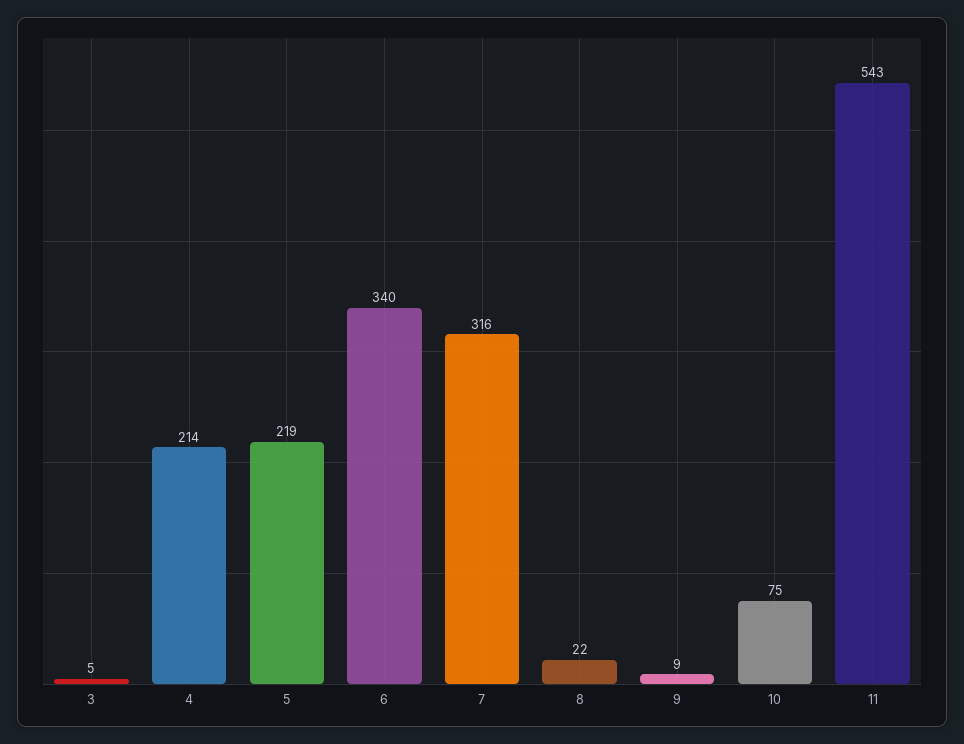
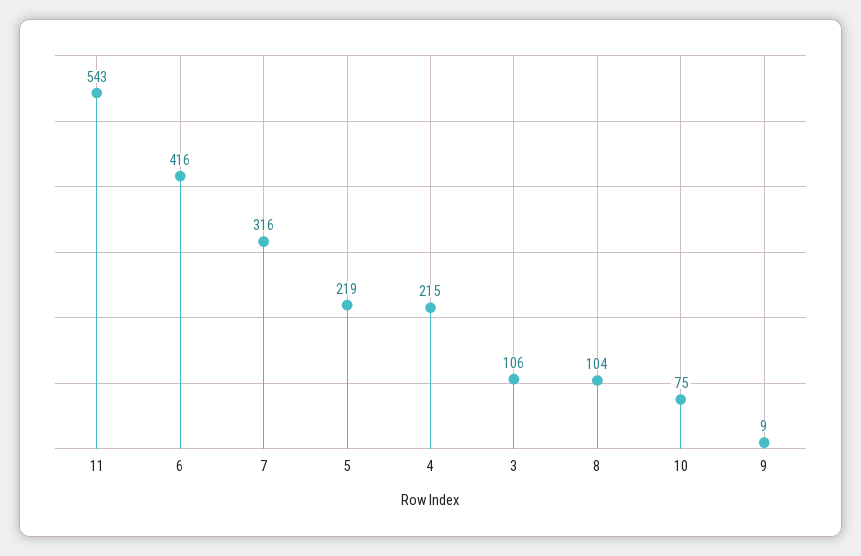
  {
-   "3": 5,
+   "3": 106,
-   "4": 214,
+   "4": 215,
    "5": 219,
-   "6": 340,
+   "6": 416,
    "7": 316,
-   "8": 22,
+   "8": 104,
    "9": 9,
    "10": 75,
    "11": 543
  }

